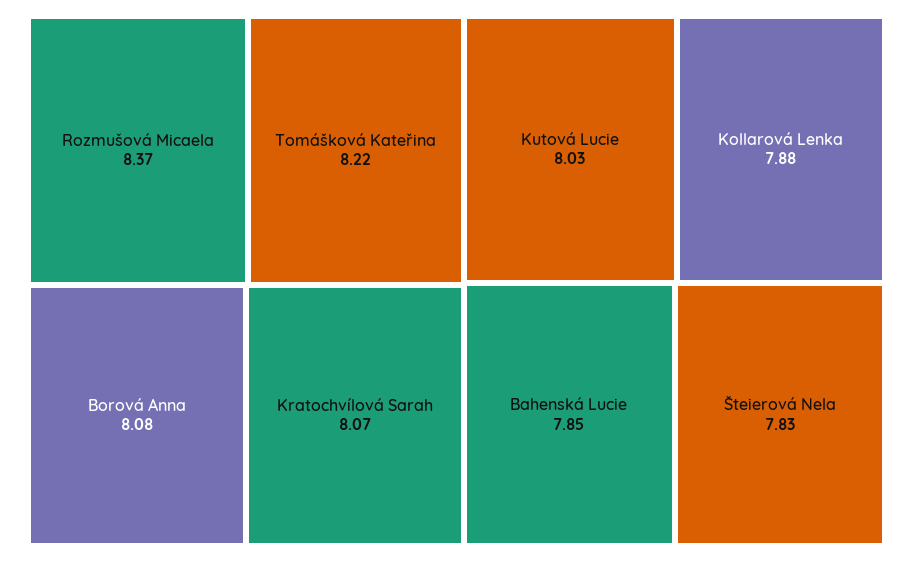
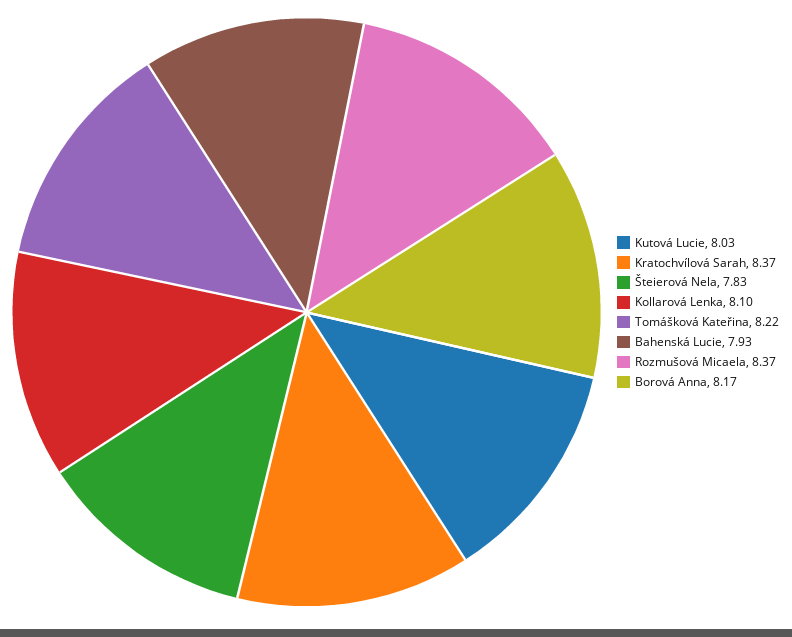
  {
    "Rozmušová Micaela": 8.37,
    "Tomášková Kateřina": 8.22,
-   "Borová Anna": 8.08,
+   "Borová Anna": 8.17,
-   "Kratochvílová Sarah": 8.07,
+   "Kratochvílová Sarah": 8.37,
    "Kutová Lucie": 8.03,
-   "Kollarová Lenka": 7.88,
+   "Kollarová Lenka": 8.1,
-   "Bahenská Lucie": 7.85,
+   "Bahenská Lucie": 7.93,
    "Šteierová Nela": 7.83
  }

